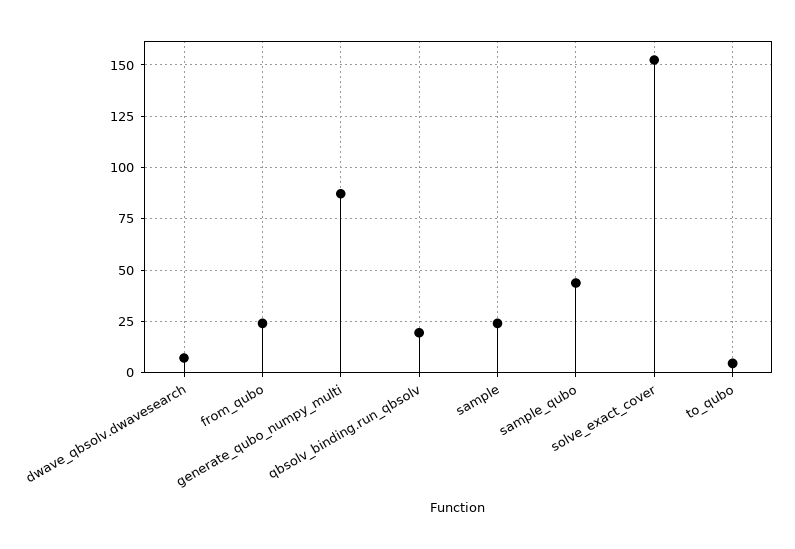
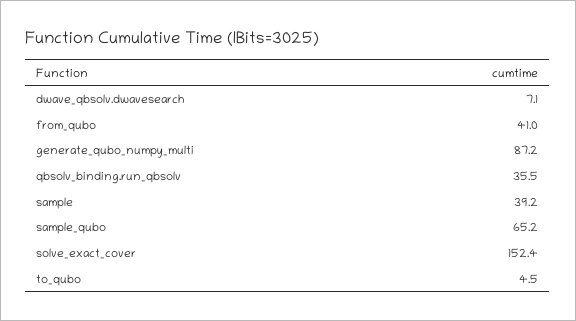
  {
    "dwave_qbsolv.dwavesearch": 7.1,
-   "from_qubo": 25,
+   "from_qubo": 41,
    "generate_qubo_numpy_multi": 87.2,
-   "qbsolv_binding.run_qbsolv": 20,
+   "qbsolv_binding.run_qbsolv": 35.5,
-   "sample": 25,
+   "sample": 39.2,
-   "sample_qubo": 45,
+   "sample_qubo": 65.2,
    "solve_exact_cover": 152.4,
    "to_qubo": 4.5
  }

